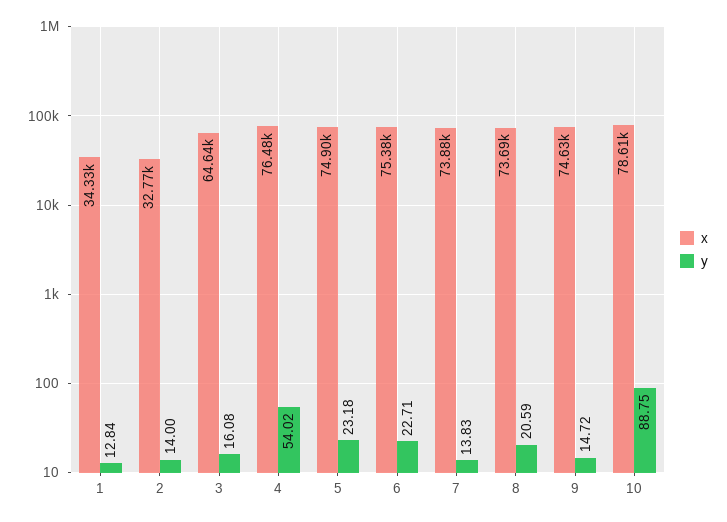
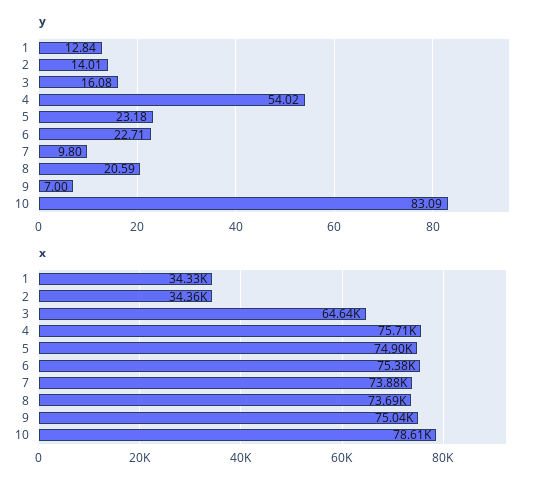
  {
    "x": {
      "1": 34330,
-     "2": 32770,
+     "2": 34360,
      "3": 64640,
-     "4": 76480,
+     "4": 75710,
      "5": 74900,
      "6": 75380,
      "7": 73880,
      "8": 73690,
-     "9": 74630,
+     "9": 75040,
      "10": 78610
    },
    "y": {
      "1": 12.84,
-     "2": 14,
+     "2": 14.01,
      "3": 16.08,
      "4": 54.02,
      "5": 23.18,
      "6": 22.71,
-     "7": 13.83,
+     "7": 9.8,
      "8": 20.59,
-     "9": 14.72,
+     "9": 7,
-     "10": 88.75
+     "10": 83.09
    }
  }

